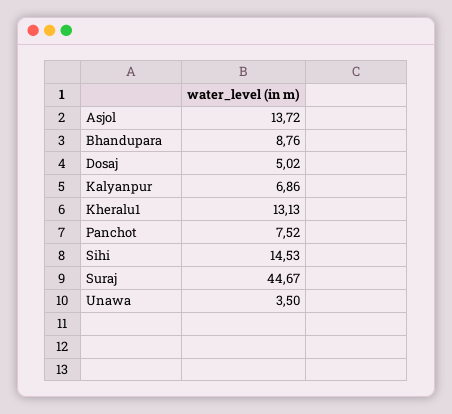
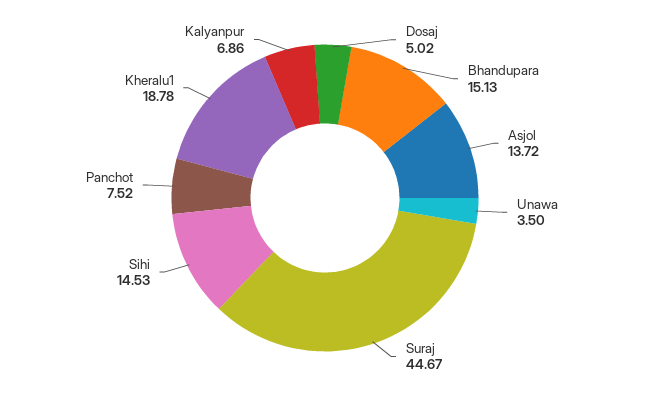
  {
    "Asjol": 13.72,
-   "Bhandupara": 8.76,
+   "Bhandupara": 15.13,
    "Dosaj": 5.02,
    "Kalyanpur": 6.86,
-   "Kheralu1": 13.13,
+   "Kheralu1": 18.78,
    "Panchot": 7.52,
    "Sihi": 14.53,
    "Suraj": 44.67,
    "Unawa": 3.5
  }

